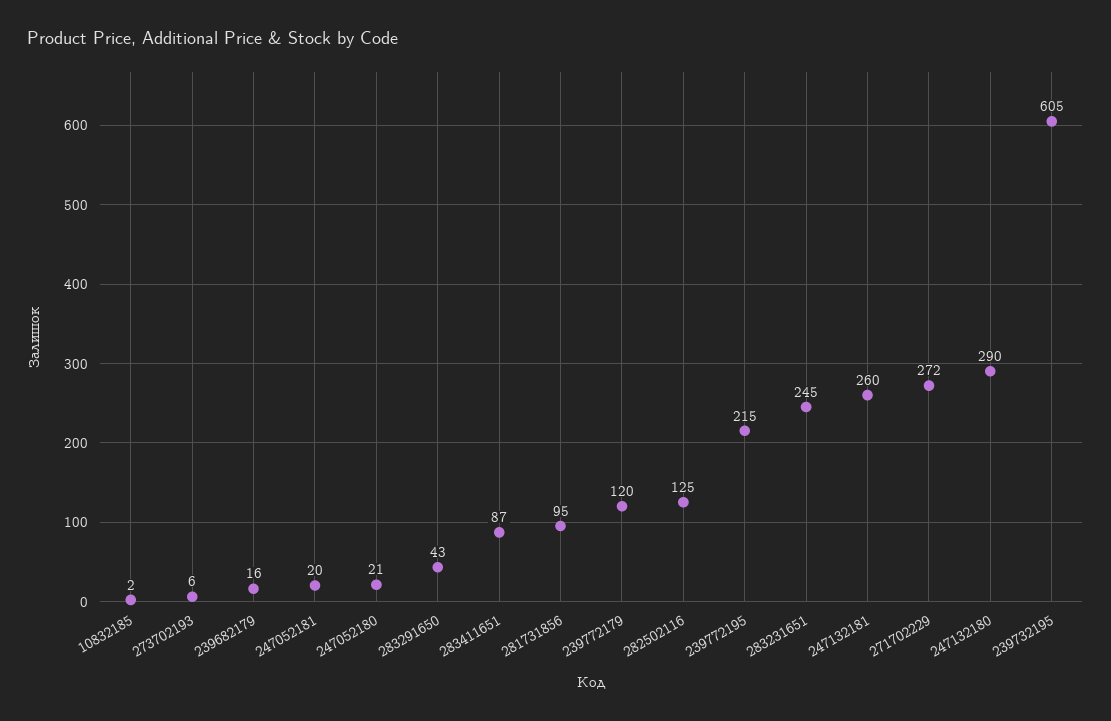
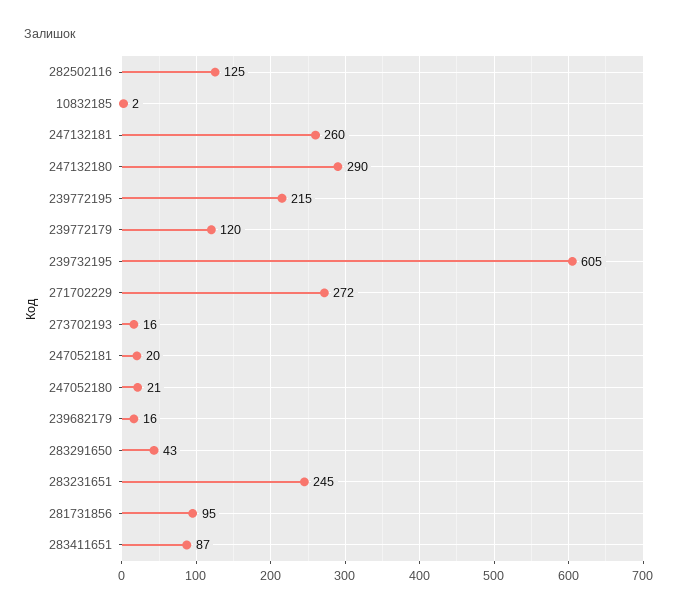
  {
    "10832185": 2,
-   "273702193": 6,
+   "273702193": 16,
    "239682179": 16,
    "247052181": 20,
    "247052180": 21,
    "283291650": 43,
    "283411651": 87,
    "281731856": 95,
    "239772179": 120,
    "282502116": 125,
    "239772195": 215,
    "283231651": 245,
    "247132181": 260,
    "271702229": 272,
    "247132180": 290,
    "239732195": 605
  }

